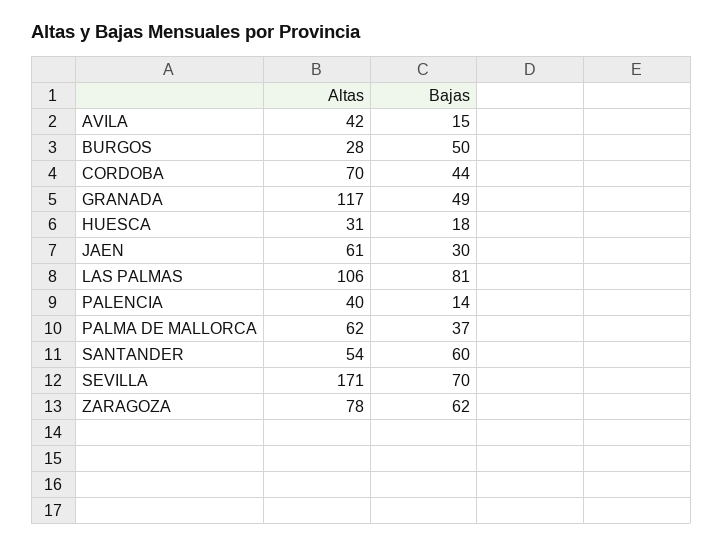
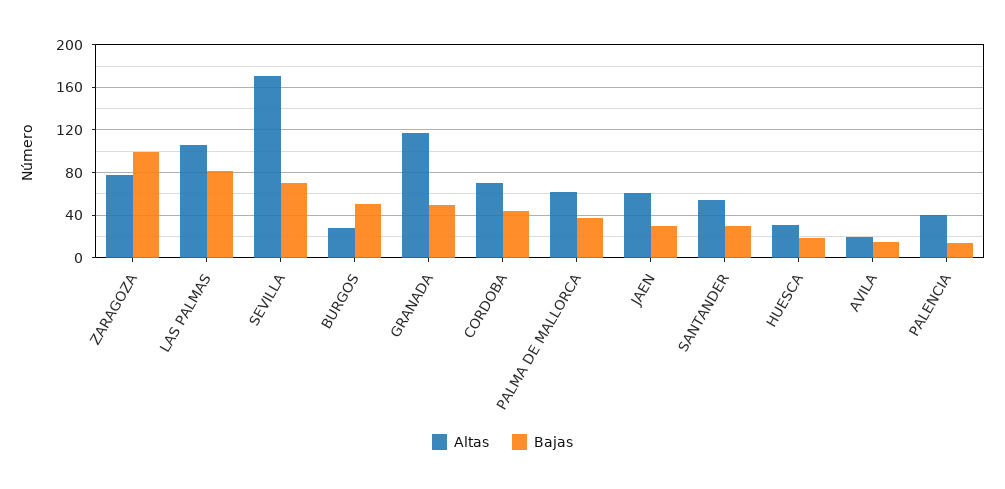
  {
    "Altas": {
-     "AVILA": 42,
+     "AVILA": 20,
      "BURGOS": 28,
      "CORDOBA": 70,
      "GRANADA": 117,
      "HUESCA": 31,
      "JAEN": 61,
      "LAS PALMAS": 106,
      "PALENCIA": 40,
      "PALMA DE MALLORCA": 62,
      "SANTANDER": 54,
      "SEVILLA": 171,
      "ZARAGOZA": 78
    },
    "Bajas": {
      "AVILA": 15,
      "BURGOS": 50,
      "CORDOBA": 44,
      "GRANADA": 49,
      "HUESCA": 18,
      "JAEN": 30,
      "LAS PALMAS": 81,
      "PALENCIA": 14,
      "PALMA DE MALLORCA": 37,
-     "SANTANDER": 60,
+     "SANTANDER": 30,
      "SEVILLA": 70,
-     "ZARAGOZA": 62
+     "ZARAGOZA": 100
    }
  }

